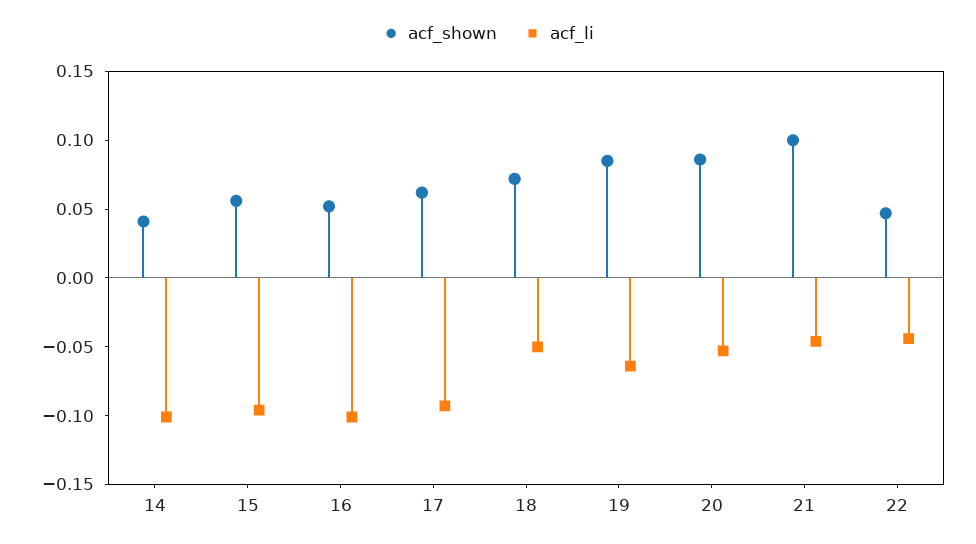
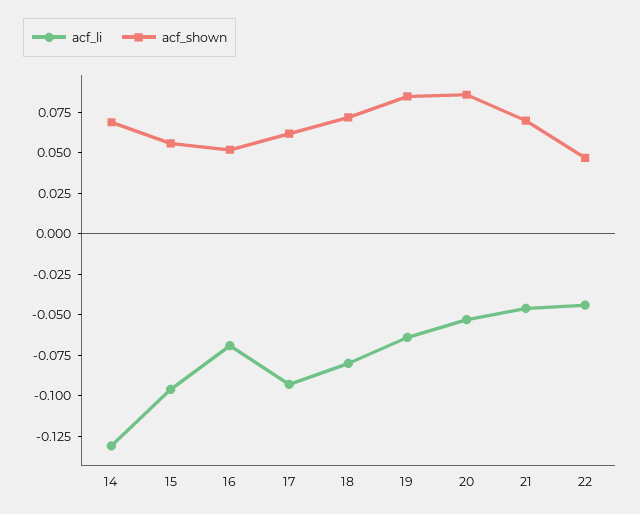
  {
    "acf_shown": {
-     "14": 0.04,
+     "14": 0.07,
      "15": 0.055,
      "16": 0.05,
      "17": 0.06,
      "18": 0.07,
      "19": 0.085,
      "20": 0.085,
-     "21": 0.1,
+     "21": 0.07,
      "22": 0.045
    },
    "acf_li": {
-     "14": -0.1,
+     "14": -0.13,
      "15": -0.095,
-     "16": -0.1,
+     "16": -0.07,
      "17": -0.095,
-     "18": -0.05,
+     "18": -0.08,
      "19": -0.065,
      "20": -0.055,
      "21": -0.045,
      "22": -0.045
    }
  }

